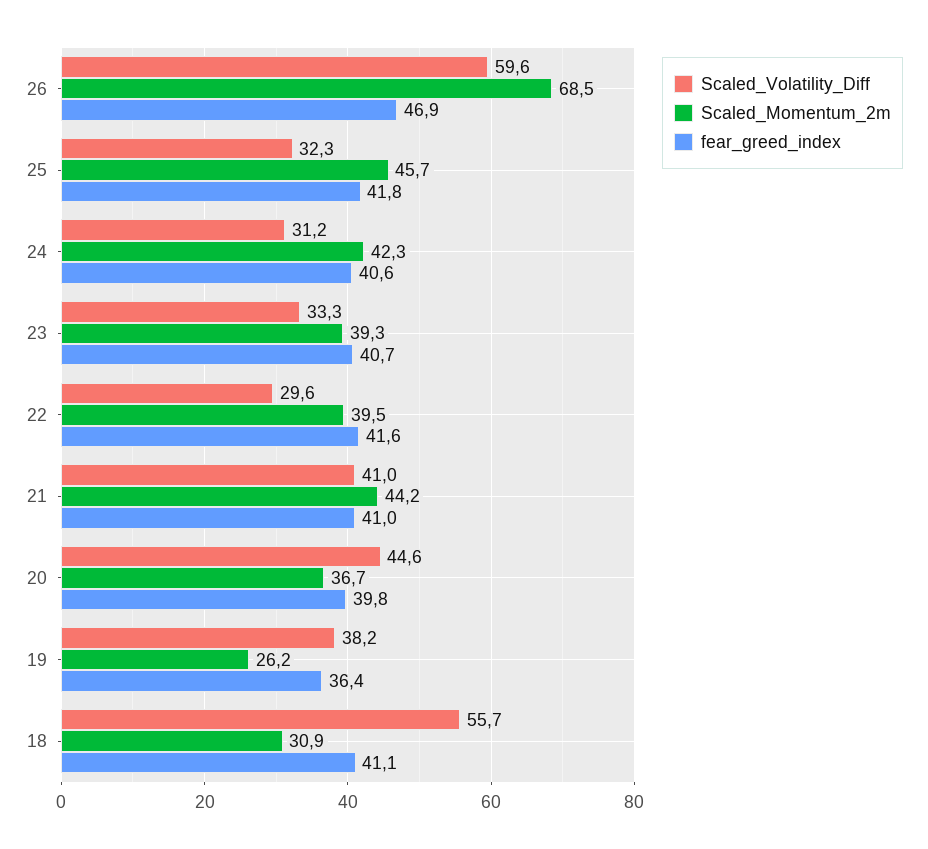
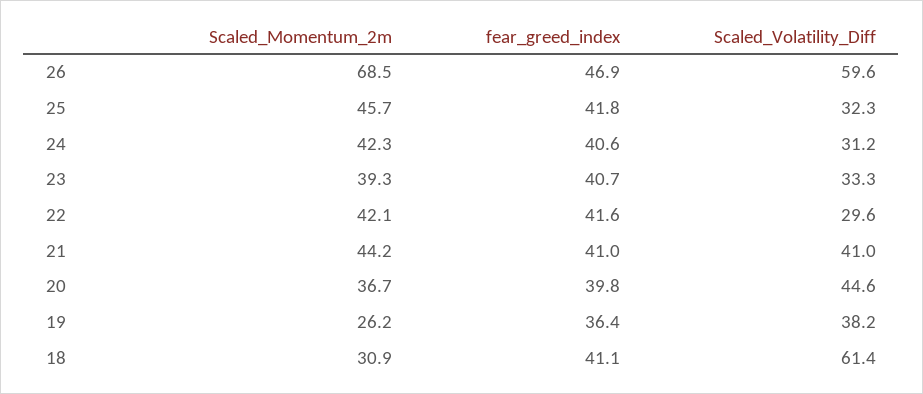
  {
    "Scaled_Volatility_Diff": {
      "26": 59.6,
      "25": 32.3,
      "24": 31.2,
      "23": 33.3,
      "22": 29.6,
      "21": 41,
      "20": 44.6,
      "19": 38.2,
-     "18": 55.7
+     "18": 61.4
    },
    "Scaled_Momentum_2m": {
      "26": 68.5,
      "25": 45.7,
      "24": 42.3,
      "23": 39.3,
-     "22": 39.5,
+     "22": 42.1,
      "21": 44.2,
      "20": 36.7,
      "19": 26.2,
      "18": 30.9
    },
    "fear_greed_index": {
      "26": 46.9,
      "25": 41.8,
      "24": 40.6,
      "23": 40.7,
      "22": 41.6,
      "21": 41,
      "20": 39.8,
      "19": 36.4,
      "18": 41.1
    }
  }

